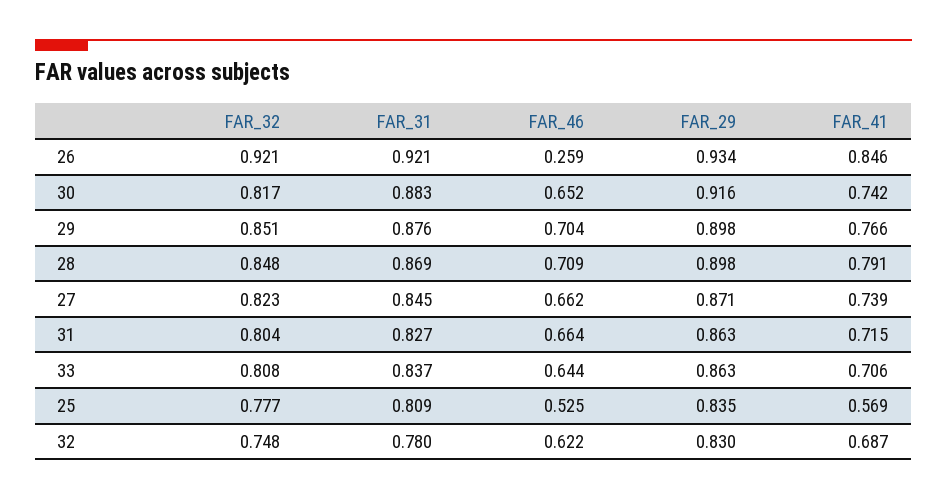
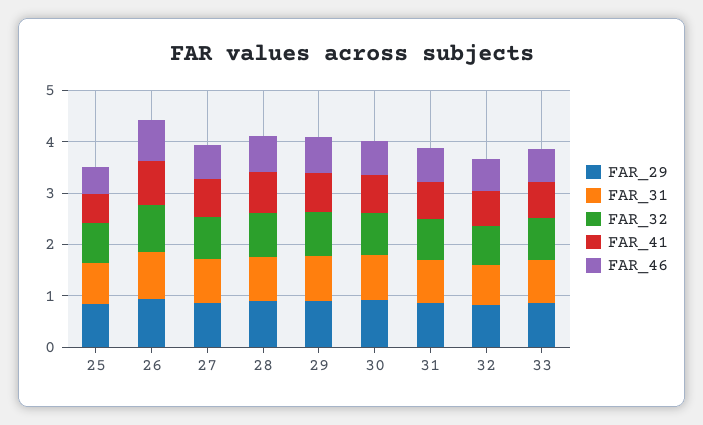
  {
    "FAR_32": {
      "26": 0.921,
      "30": 0.817,
      "29": 0.851,
      "28": 0.848,
      "27": 0.823,
      "31": 0.804,
      "33": 0.808,
      "25": 0.777,
      "32": 0.748
    },
    "FAR_31": {
      "26": 0.921,
      "30": 0.883,
      "29": 0.876,
      "28": 0.869,
      "27": 0.845,
      "31": 0.827,
      "33": 0.837,
      "25": 0.809,
      "32": 0.78
    },
    "FAR_46": {
-     "26": 0.259,
+     "26": 0.8,
      "30": 0.652,
      "29": 0.704,
      "28": 0.709,
      "27": 0.662,
      "31": 0.664,
      "33": 0.644,
      "25": 0.525,
      "32": 0.622
    },
    "FAR_29": {
      "26": 0.934,
      "30": 0.916,
      "29": 0.898,
      "28": 0.898,
      "27": 0.871,
      "31": 0.863,
      "33": 0.863,
      "25": 0.835,
      "32": 0.83
    },
    "FAR_41": {
      "26": 0.846,
      "30": 0.742,
      "29": 0.766,
      "28": 0.791,
      "27": 0.739,
      "31": 0.715,
      "33": 0.706,
      "25": 0.569,
      "32": 0.687
    }
  }

